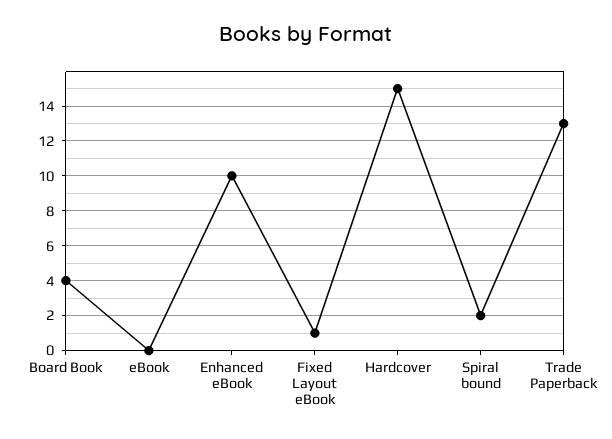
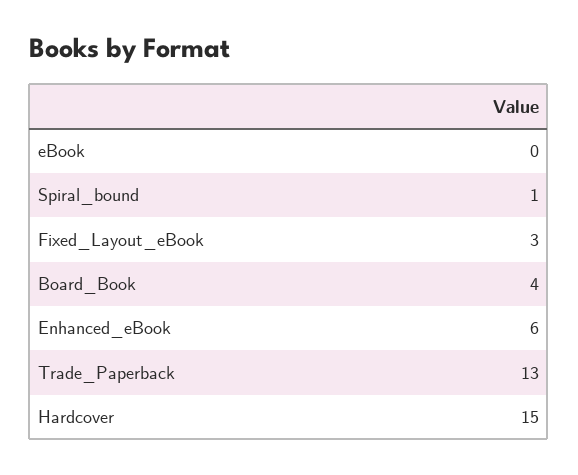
  {
    "Board Book": 4,
    "eBook": 0,
-   "Enhanced eBook": 10,
+   "Enhanced eBook": 6,
-   "Fixed Layout eBook": 1,
+   "Fixed Layout eBook": 3,
    "Hardcover": 15,
-   "Spiral bound": 2,
+   "Spiral bound": 1,
    "Trade Paperback": 13
  }

